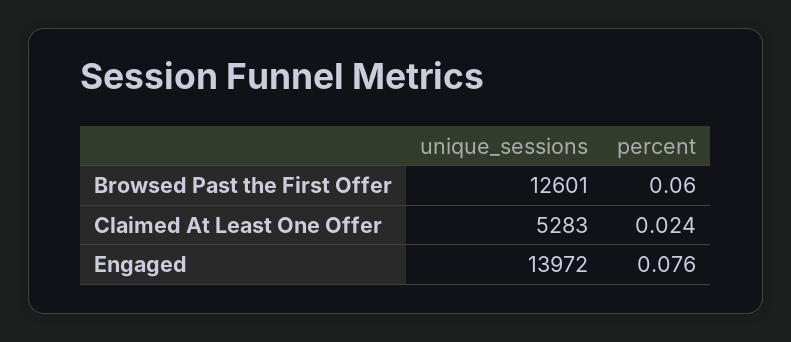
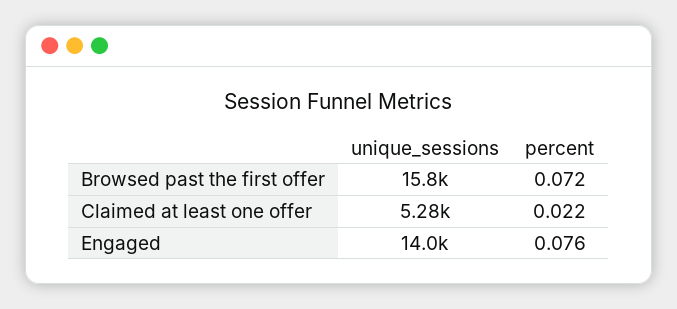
  {
    "unique_sessions": {
-     "Browsed Past the First Offer": 12601,
+     "Browsed Past the First Offer": 15800,
      "Claimed At Least One Offer": 5283,
      "Engaged": 13972
    },
    "percent": {
-     "Browsed Past the First Offer": 0.06,
+     "Browsed Past the First Offer": 0.072,
-     "Claimed At Least One Offer": 0.024,
+     "Claimed At Least One Offer": 0.022,
      "Engaged": 0.076
    }
  }

